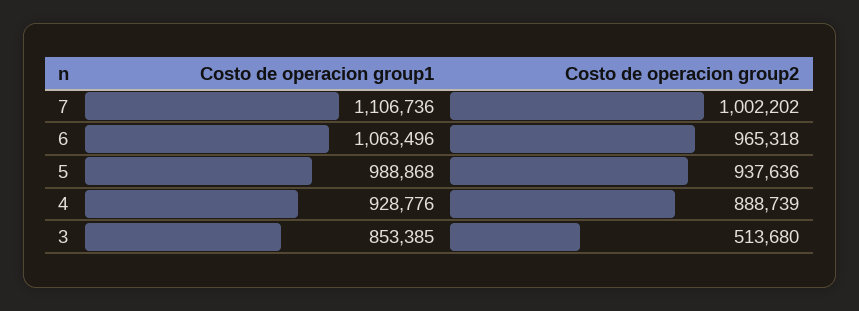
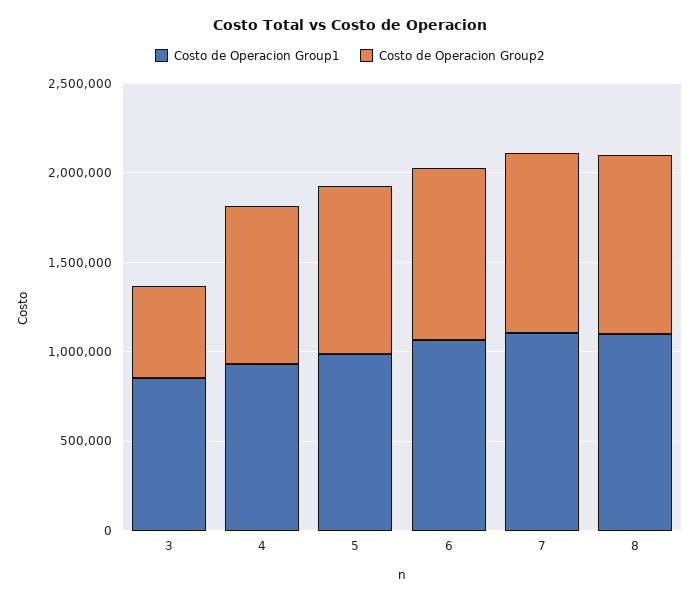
  {
    "Costo de operacion group1": {
      "7": 1106736,
      "6": 1063496,
      "5": 988868,
      "4": 928776,
-     "3": 853385
+     "3": 853385,
+     "8": 1100000
    },
    "Costo de operacion group2": {
      "7": 1002202,
      "6": 965318,
      "5": 937636,
      "4": 888739,
-     "3": 513680
+     "3": 513680,
+     "8": 1000000
    }
  }

